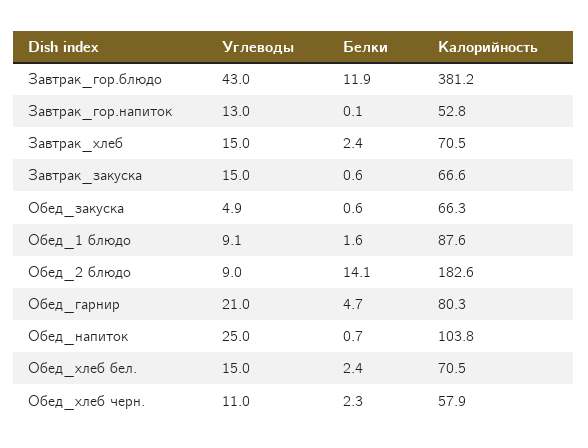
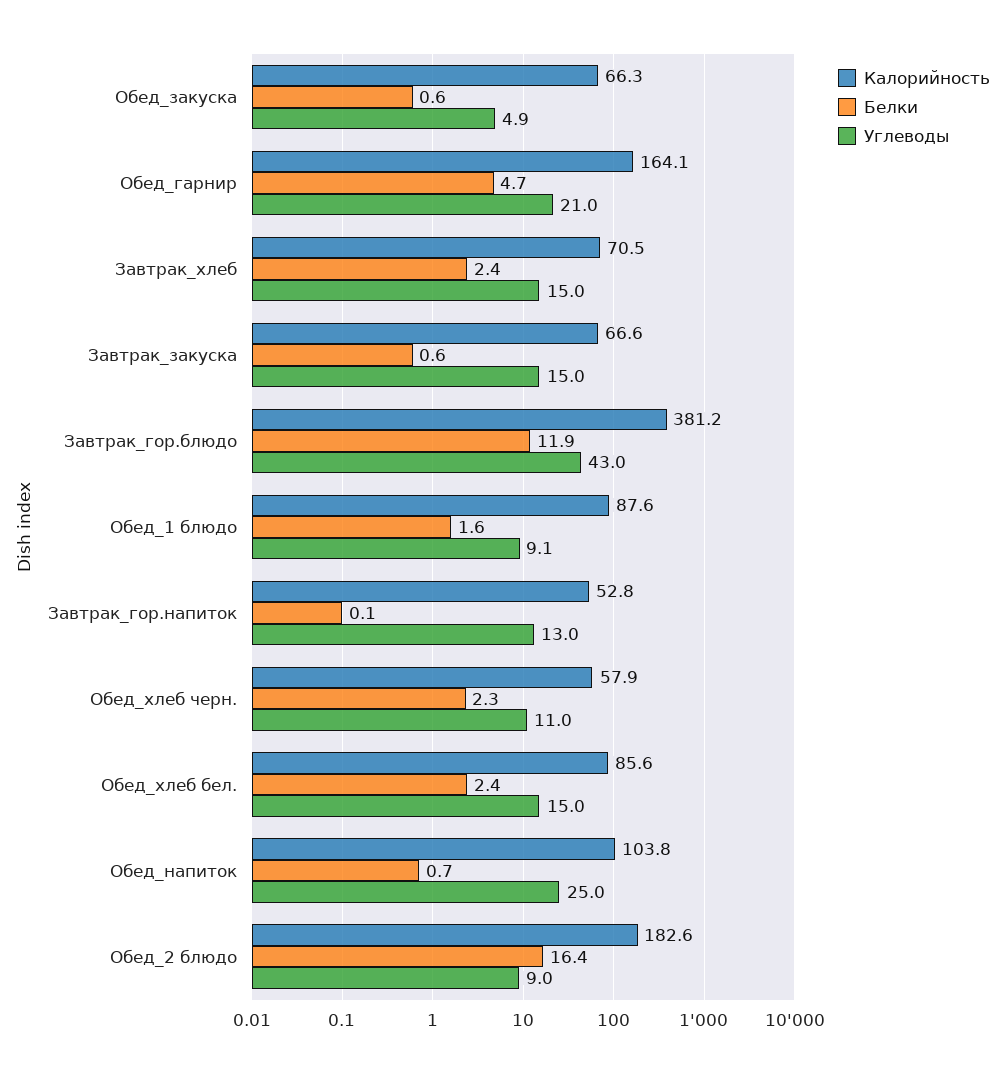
  {
    "Углеводы": {
      "Завтрак_гор.блюдо": 43,
      "Завтрак_гор.напиток": 13,
      "Завтрак_хлеб": 15,
      "Завтрак_закуска": 15,
      "Обед_закуска": 4.9,
      "Обед_1 блюдо": 9.1,
      "Обед_2 блюдо": 9,
      "Обед_гарнир": 21,
      "Обед_напиток": 25,
      "Обед_хлеб бел.": 15,
      "Обед_хлеб черн.": 11
    },
    "Белки": {
      "Завтрак_гор.блюдо": 11.9,
      "Завтрак_гор.напиток": 0.1,
      "Завтрак_хлеб": 2.4,
      "Завтрак_закуска": 0.6,
      "Обед_закуска": 0.6,
      "Обед_1 блюдо": 1.6,
-     "Обед_2 блюдо": 14.1,
+     "Обед_2 блюдо": 16.4,
      "Обед_гарнир": 4.7,
      "Обед_напиток": 0.7,
      "Обед_хлеб бел.": 2.4,
      "Обед_хлеб черн.": 2.3
    },
    "Калорийность": {
      "Завтрак_гор.блюдо": 381.2,
      "Завтрак_гор.напиток": 52.8,
      "Завтрак_хлеб": 70.5,
      "Завтрак_закуска": 66.6,
      "Обед_закуска": 66.3,
      "Обед_1 блюдо": 87.6,
      "Обед_2 блюдо": 182.6,
-     "Обед_гарнир": 80.3,
+     "Обед_гарнир": 164.1,
      "Обед_напиток": 103.8,
-     "Обед_хлеб бел.": 70.5,
+     "Обед_хлеб бел.": 85.6,
      "Обед_хлеб черн.": 57.9
    }
  }

